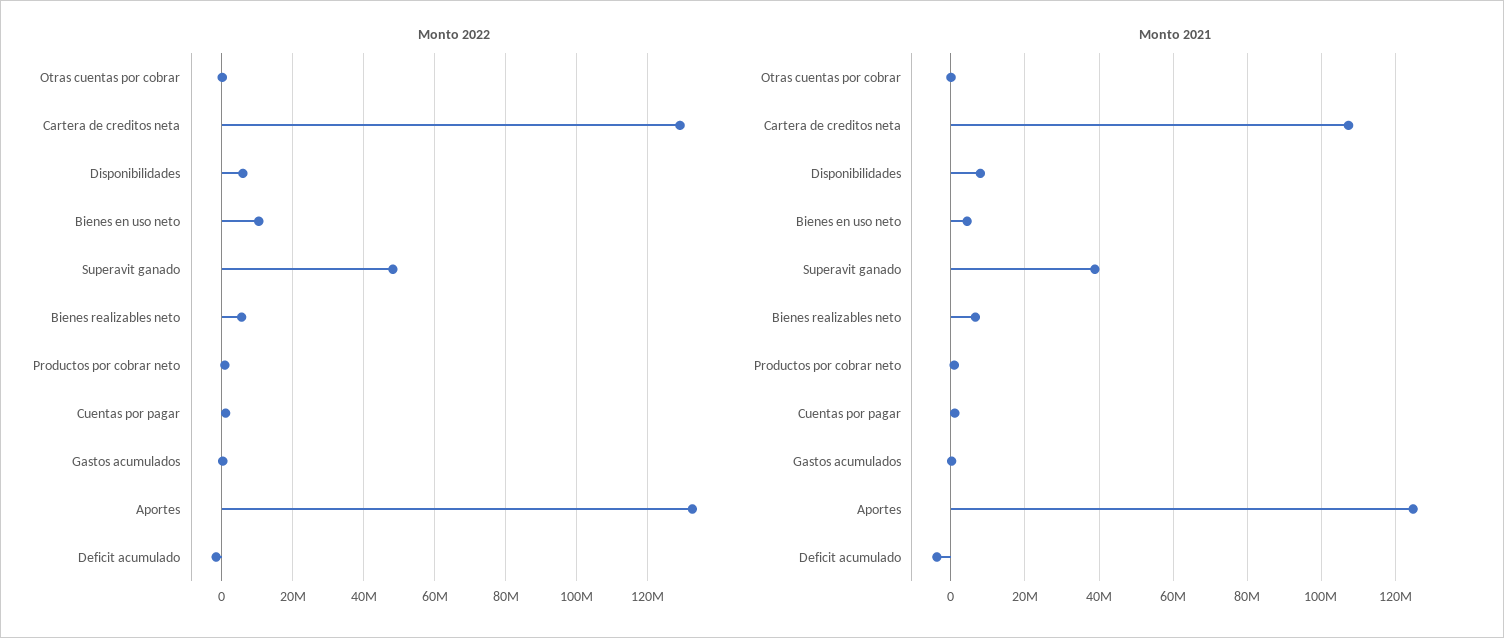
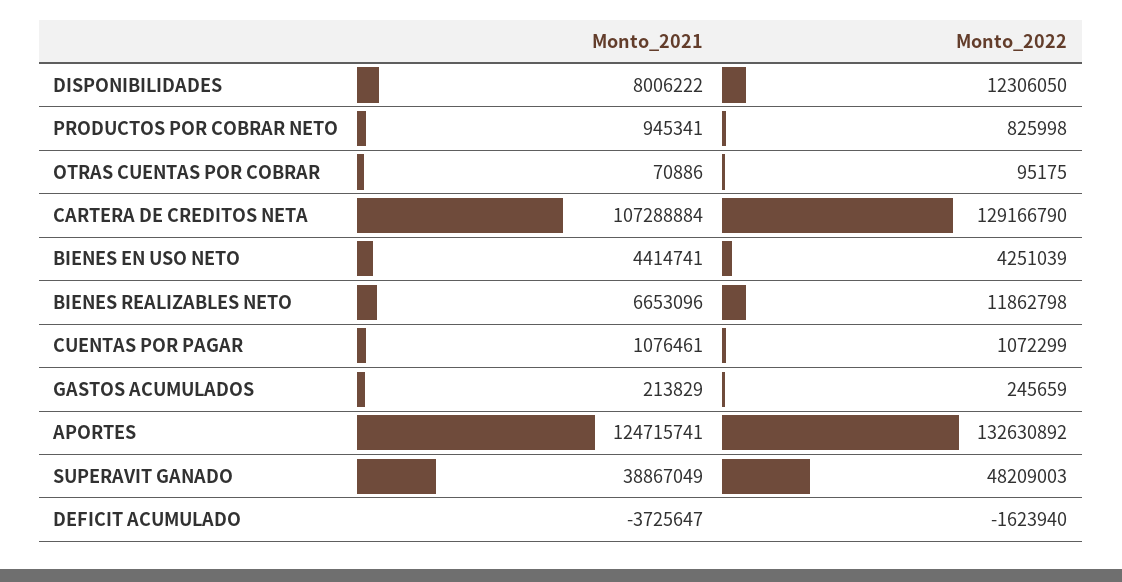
  {
    "Monto 2022": {
      "Otras cuentas por cobrar": 95175,
      "Cartera de creditos neta": 129166790,
-     "Disponibilidades": 6000000,
+     "Disponibilidades": 12306050,
-     "Bienes en uso neto": 10000000,
+     "Bienes en uso neto": 4251039,
      "Superavit ganado": 48209003,
-     "Bienes realizables neto": 6000000,
+     "Bienes realizables neto": 11862798,
      "Productos por cobrar neto": 825998,
      "Cuentas por pagar": 1072299,
      "Gastos acumulados": 245659,
      "Aportes": 132630892,
      "Deficit acumulado": -1623940
    },
    "Monto 2021": {
      "Otras cuentas por cobrar": 70886,
      "Cartera de creditos neta": 107288884,
      "Disponibilidades": 8006222,
      "Bienes en uso neto": 4414741,
      "Superavit ganado": 38867049,
      "Bienes realizables neto": 6653096,
      "Productos por cobrar neto": 945341,
      "Cuentas por pagar": 1076461,
      "Gastos acumulados": 213829,
      "Aportes": 124715741,
      "Deficit acumulado": -3725647
    }
  }

